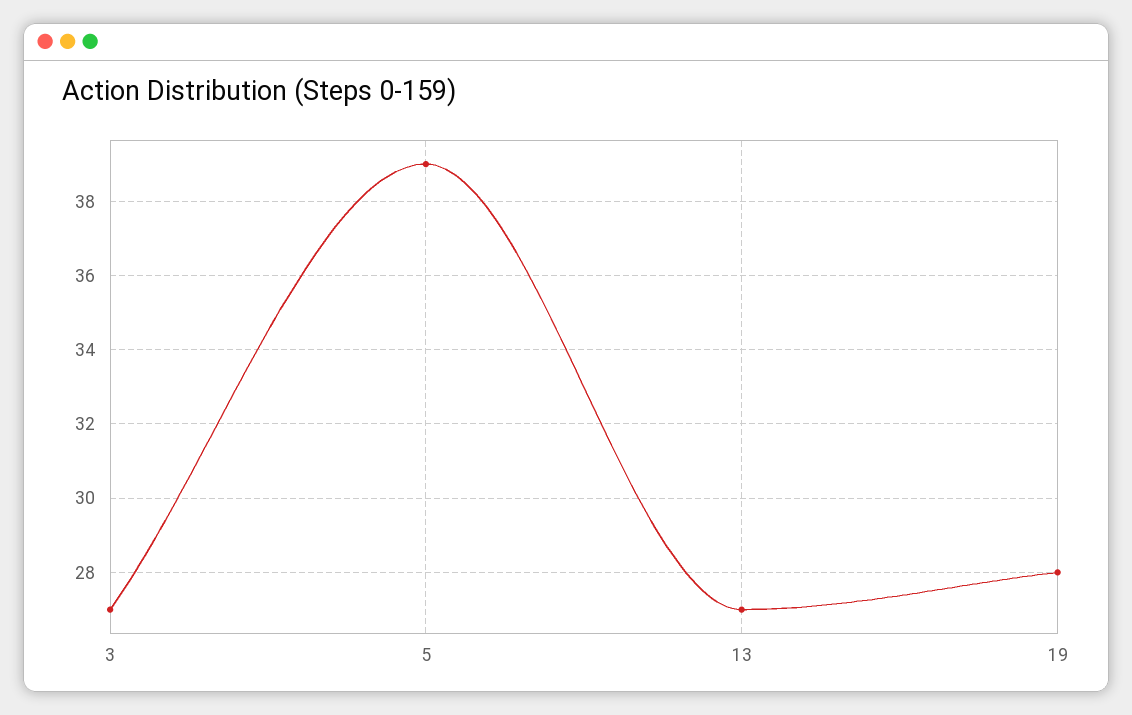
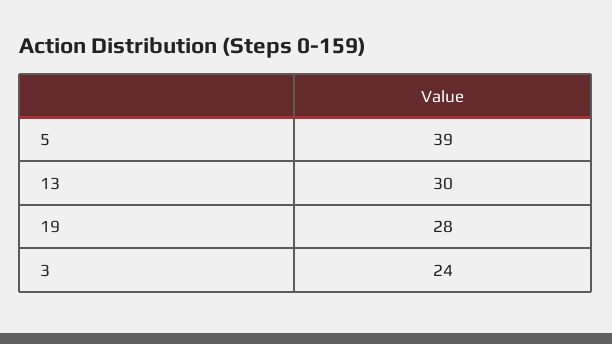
  {
-   "3": 27,
+   "3": 24,
    "5": 39,
-   "13": 27,
+   "13": 30,
    "19": 28
  }

